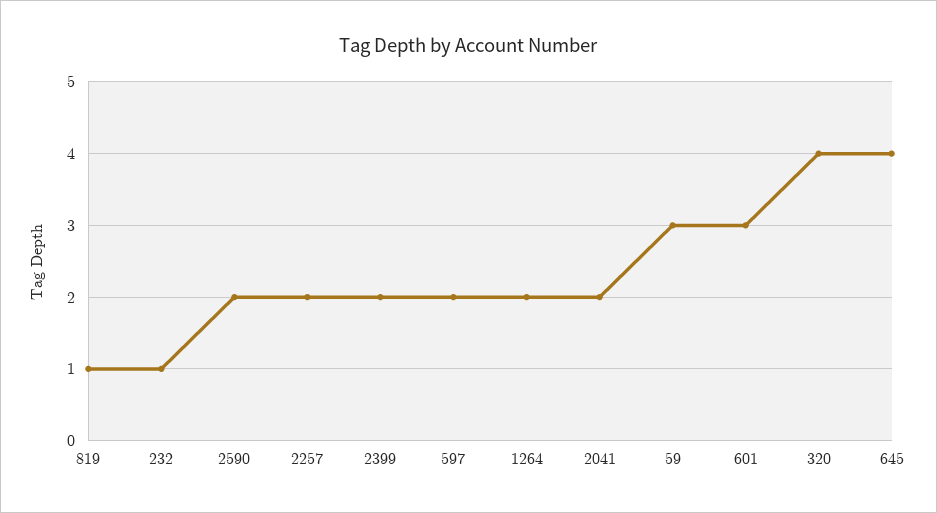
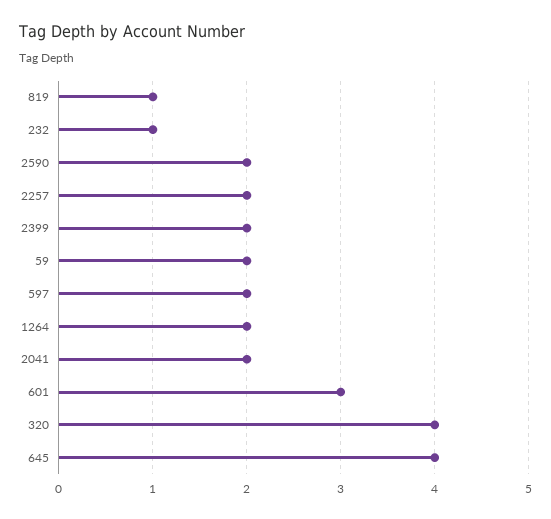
  {
    "819": 1,
    "232": 1,
    "2590": 2,
    "2257": 2,
    "2399": 2,
    "597": 2,
    "1264": 2,
    "2041": 2,
-   "59": 3,
+   "59": 2,
    "601": 3,
    "320": 4,
    "645": 4
  }

